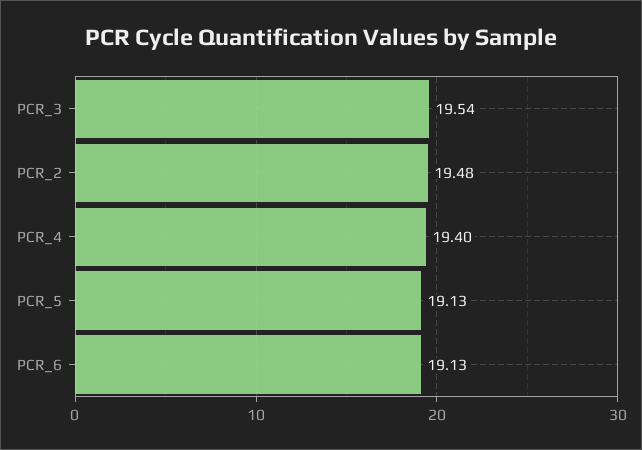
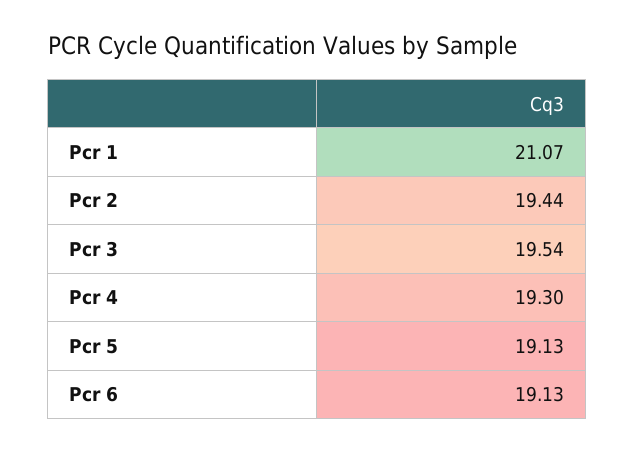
  {
    "PCR_3": 19.54,
-   "PCR_2": 19.48,
+   "PCR_2": 19.44,
-   "PCR_4": 19.4,
+   "PCR_4": 19.3,
    "PCR_5": 19.13,
-   "PCR_6": 19.13
+   "PCR_6": 19.13,
+   "Pcr 1": 21.07
  }

